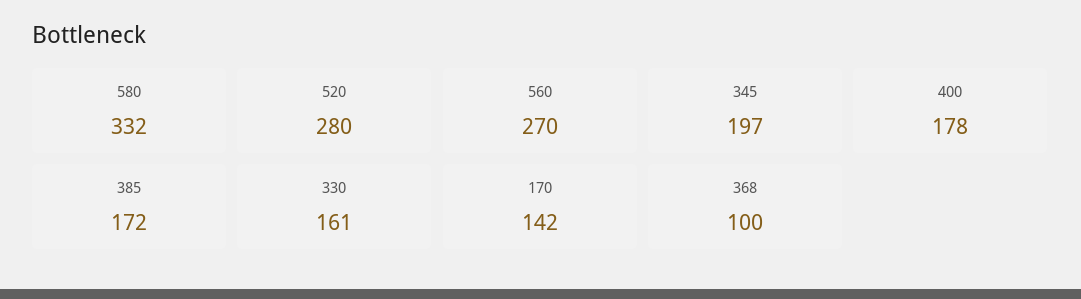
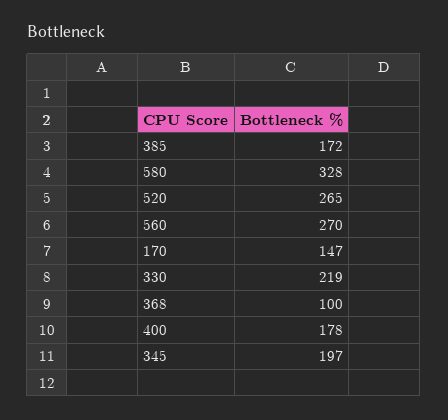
  {
-   "580": 332,
+   "580": 328,
-   "520": 280,
+   "520": 265,
    "560": 270,
    "345": 197,
    "400": 178,
    "385": 172,
-   "330": 161,
+   "330": 219,
-   "170": 142,
+   "170": 147,
    "368": 100
  }

